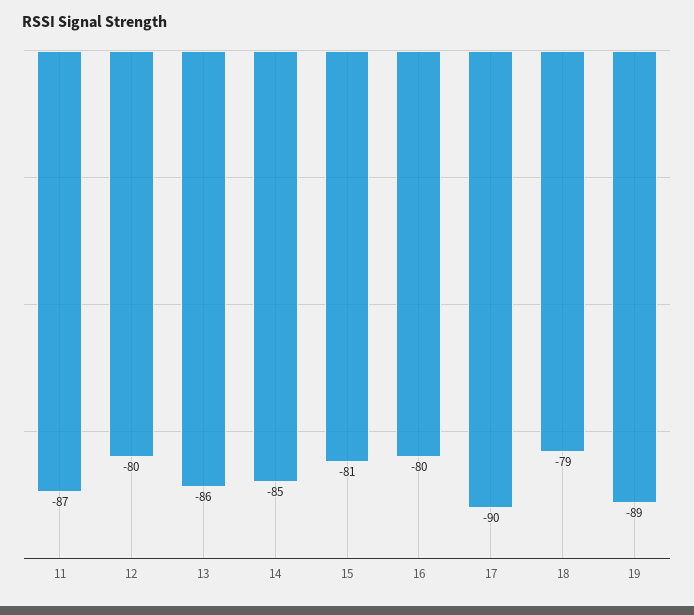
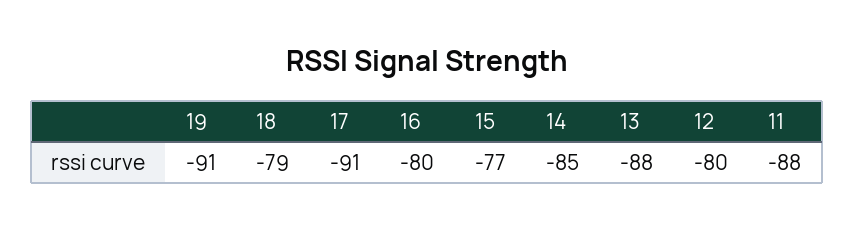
  {
-   "11": -87,
+   "11": -88,
    "12": -80,
-   "13": -86,
+   "13": -88,
    "14": -85,
-   "15": -81,
+   "15": -77,
    "16": -80,
-   "17": -90,
+   "17": -91,
    "18": -79,
-   "19": -89
+   "19": -91
  }

